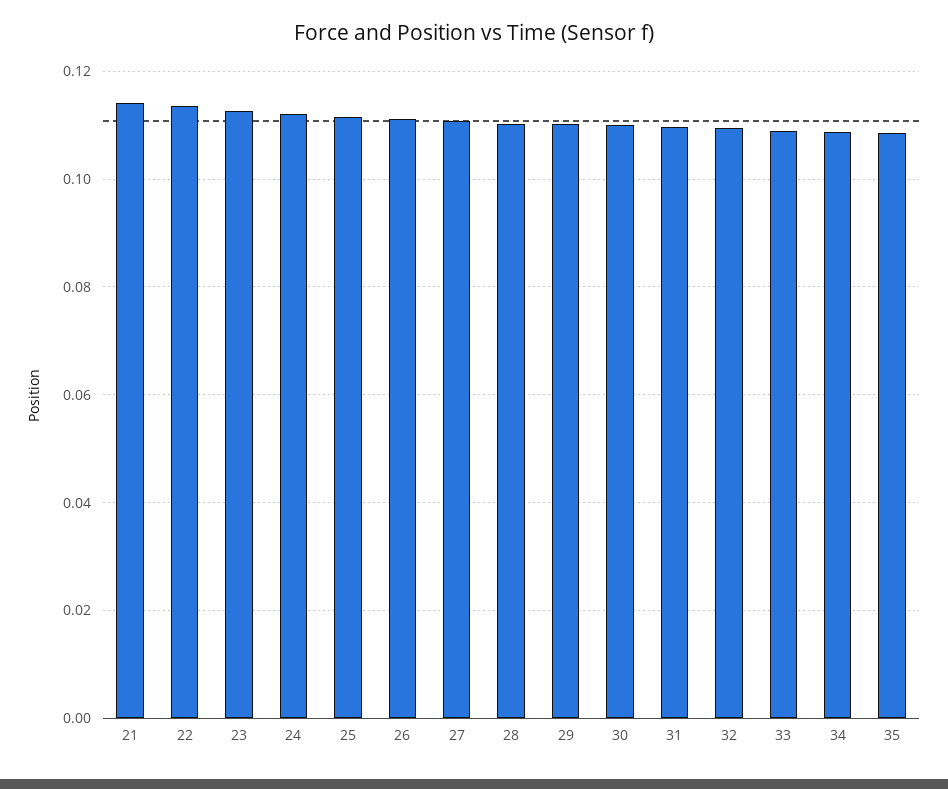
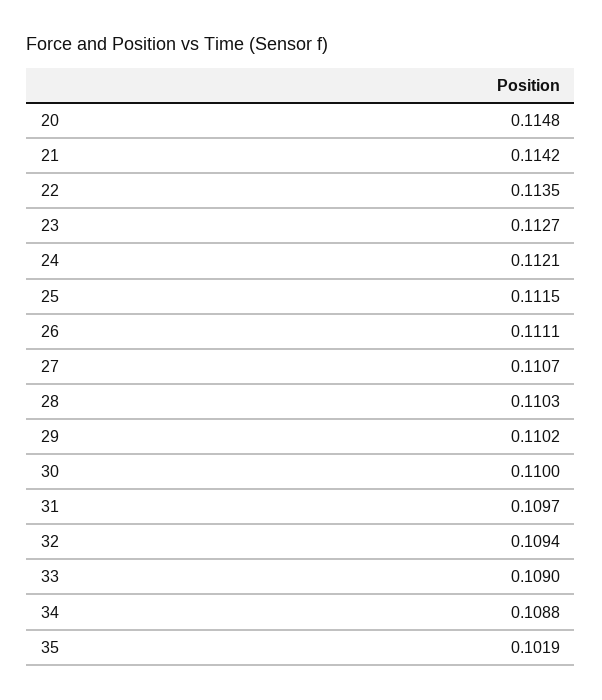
  {
    "21": 0.1142,
    "22": 0.1135,
    "23": 0.1127,
    "24": 0.1121,
    "25": 0.1115,
    "26": 0.1111,
    "27": 0.1107,
    "28": 0.1103,
    "29": 0.1102,
    "30": 0.11,
    "31": 0.1097,
    "32": 0.1094,
    "33": 0.109,
    "34": 0.1088,
-   "35": 0.108
+   "35": 0.1019,
+   "20": 0.1148
  }

